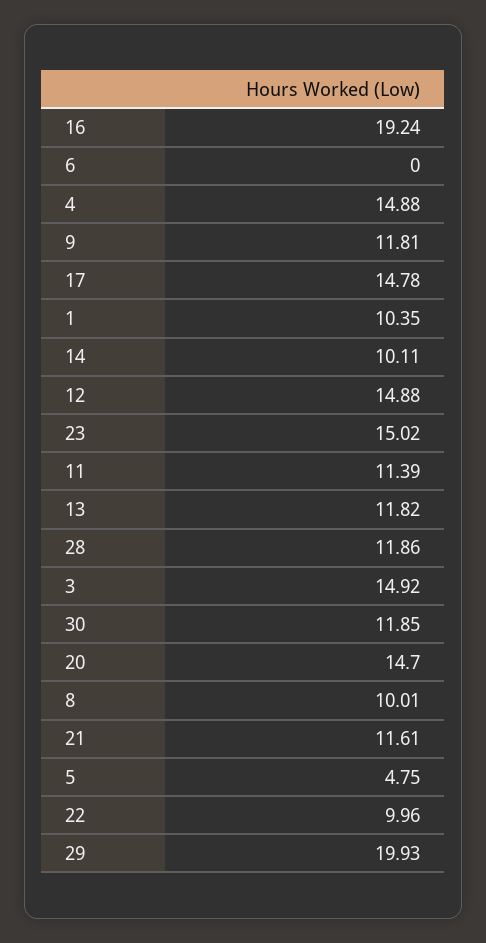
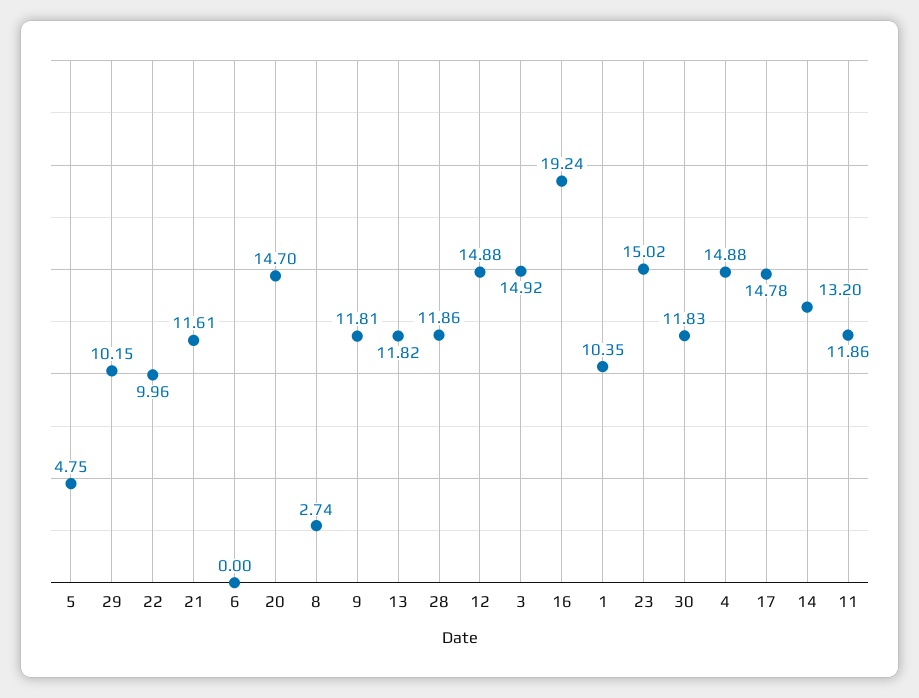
  {
    "16": 19.24,
    "6": 0,
    "4": 14.88,
    "9": 11.81,
    "17": 14.78,
    "1": 10.35,
-   "14": 10.11,
+   "14": 13.2,
    "12": 14.88,
    "23": 15.02,
-   "11": 11.39,
+   "11": 11.86,
    "13": 11.82,
    "28": 11.86,
    "3": 14.92,
-   "30": 11.85,
+   "30": 11.83,
    "20": 14.7,
-   "8": 10.01,
+   "8": 2.74,
    "21": 11.61,
    "5": 4.75,
    "22": 9.96,
-   "29": 19.93
+   "29": 10.15
  }

